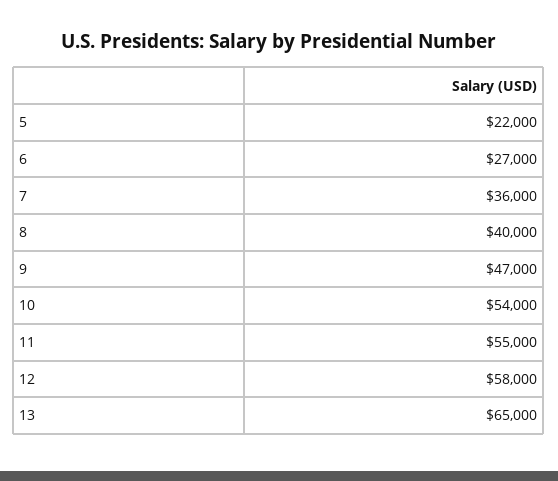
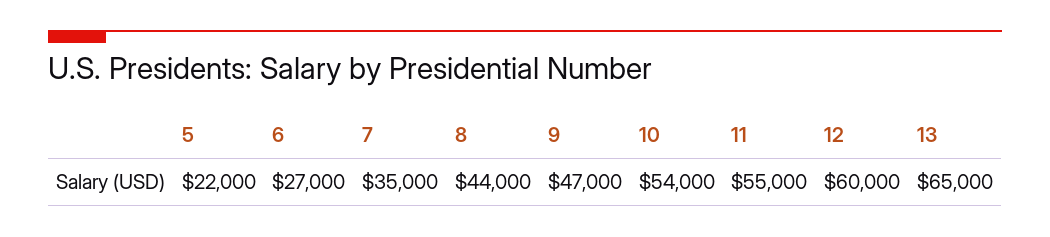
  {
    "5": 22000,
    "6": 27000,
-   "7": 36000,
+   "7": 35000,
-   "8": 40000,
+   "8": 44000,
    "9": 47000,
    "10": 54000,
    "11": 55000,
-   "12": 58000,
+   "12": 60000,
    "13": 65000
  }

